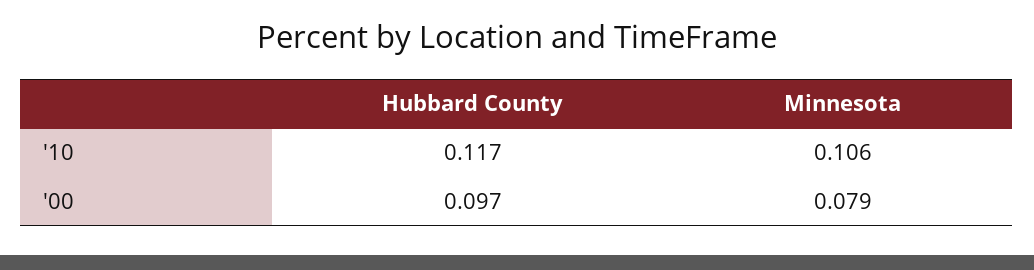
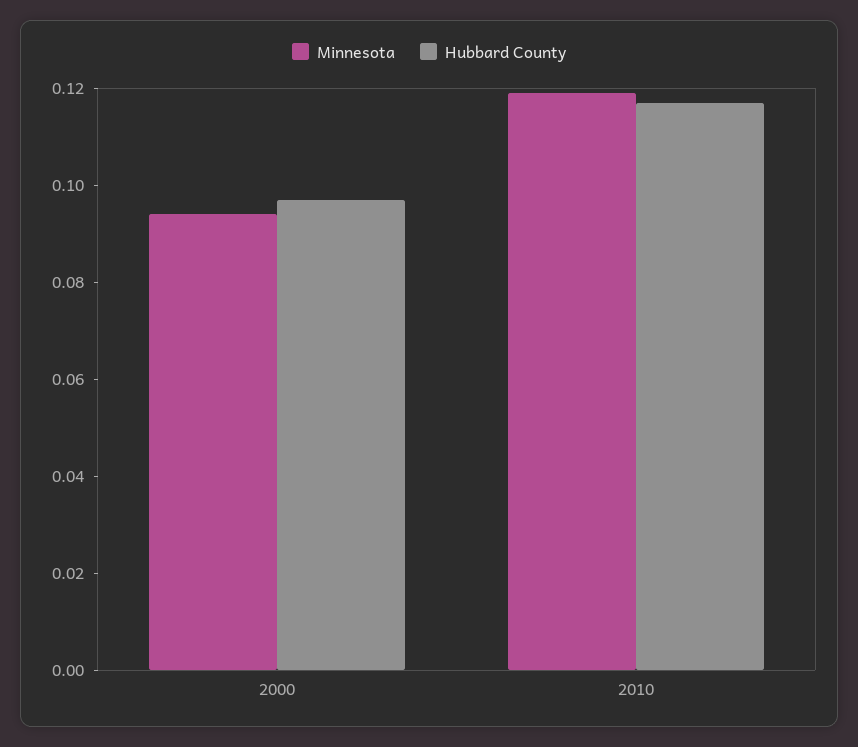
  {
    "Hubbard County": {
      "'10": 0.117,
      "'00": 0.097
    },
    "Minnesota": {
-     "'10": 0.106,
+     "'10": 0.12,
-     "'00": 0.079
+     "'00": 0.095
    }
  }

